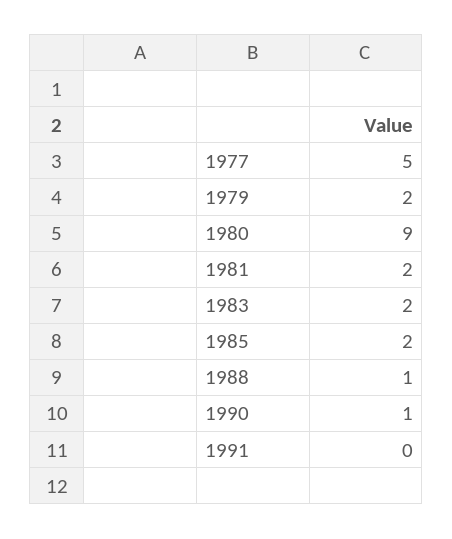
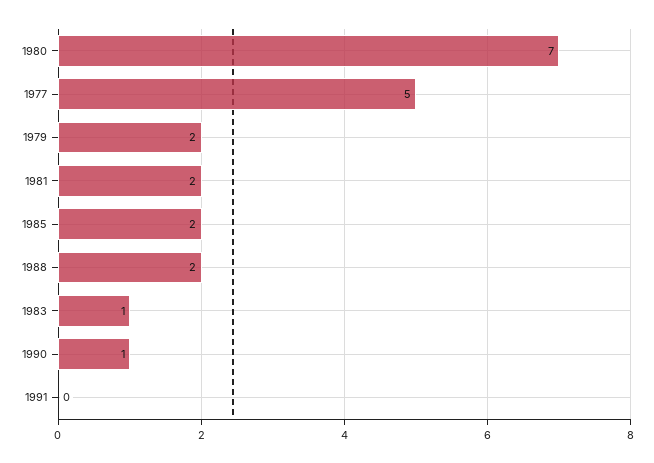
  {
    "1977": 5,
    "1979": 2,
-   "1980": 9,
+   "1980": 7,
    "1981": 2,
-   "1983": 2,
+   "1983": 1,
    "1985": 2,
-   "1988": 1,
+   "1988": 2,
    "1990": 1,
    "1991": 0
  }

